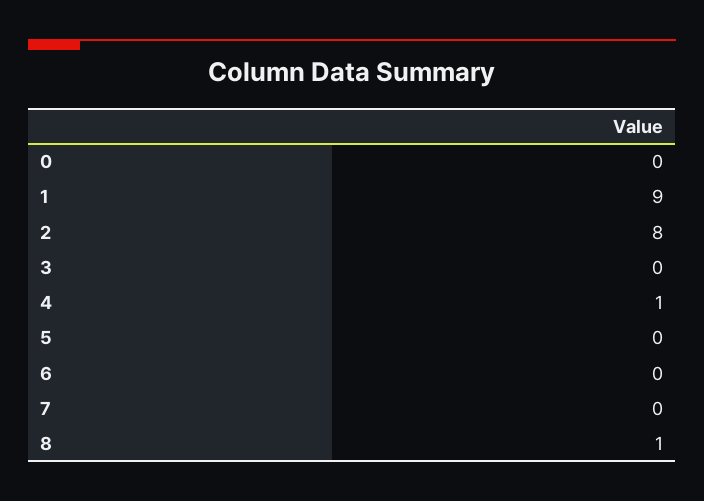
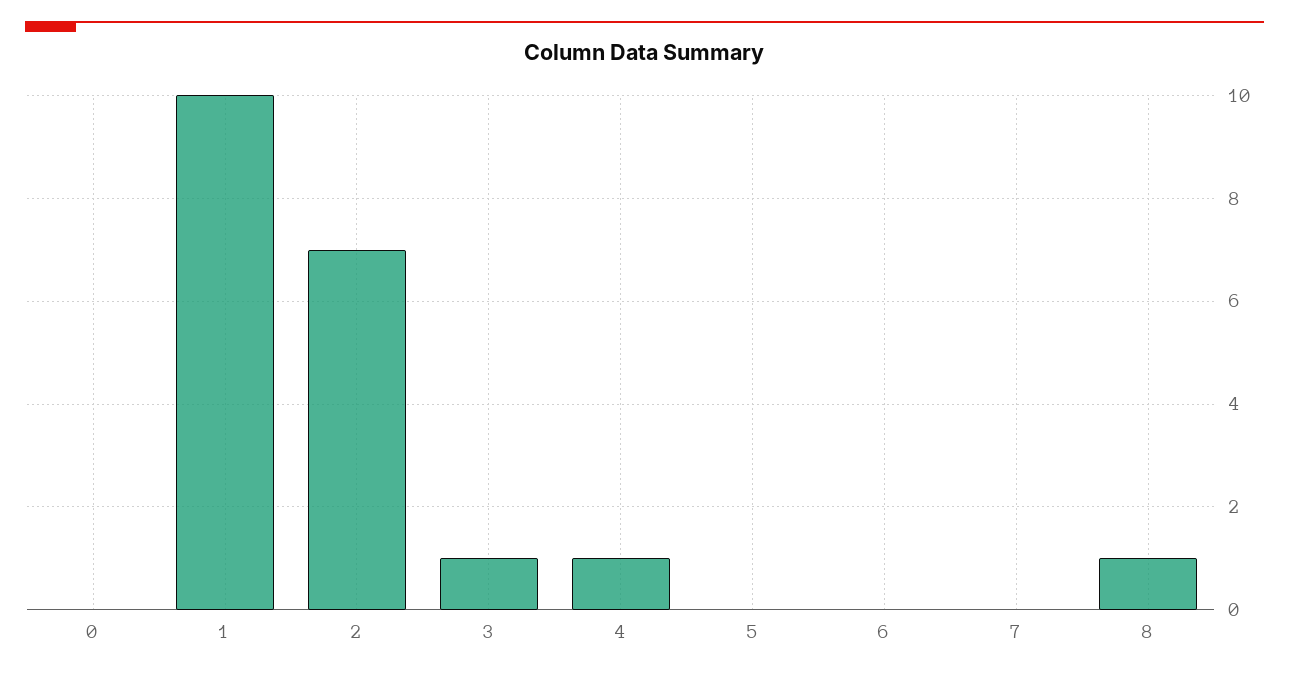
  {
    "0": 0,
-   "1": 9,
+   "1": 10,
-   "2": 8,
+   "2": 7,
-   "3": 0,
+   "3": 1,
    "4": 1,
    "5": 0,
    "6": 0,
    "7": 0,
    "8": 1
  }

